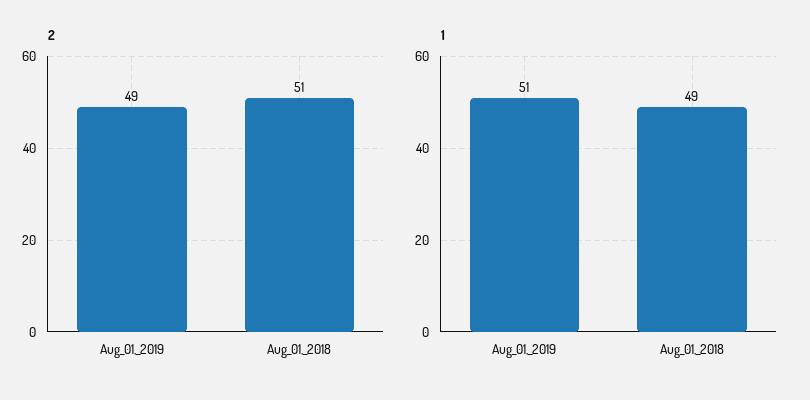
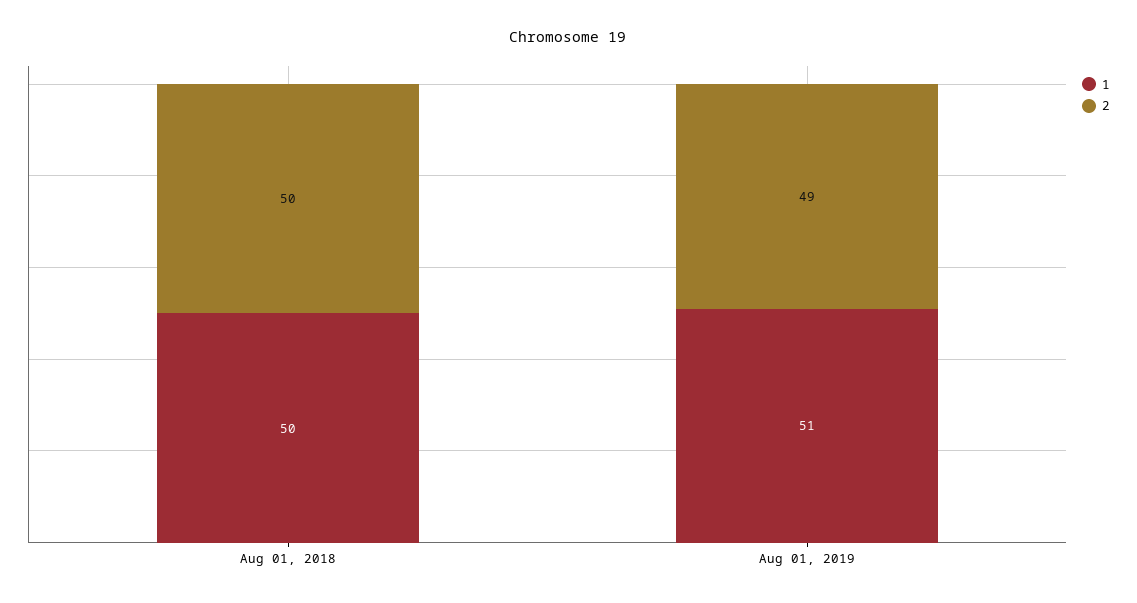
  {
    "2": {
      "Aug_01,_2019": 49,
-     "Aug_01,_2018": 51
+     "Aug_01,_2018": 50
    },
    "1": {
      "Aug_01,_2019": 51,
-     "Aug_01,_2018": 49
+     "Aug_01,_2018": 50
    }
  }

